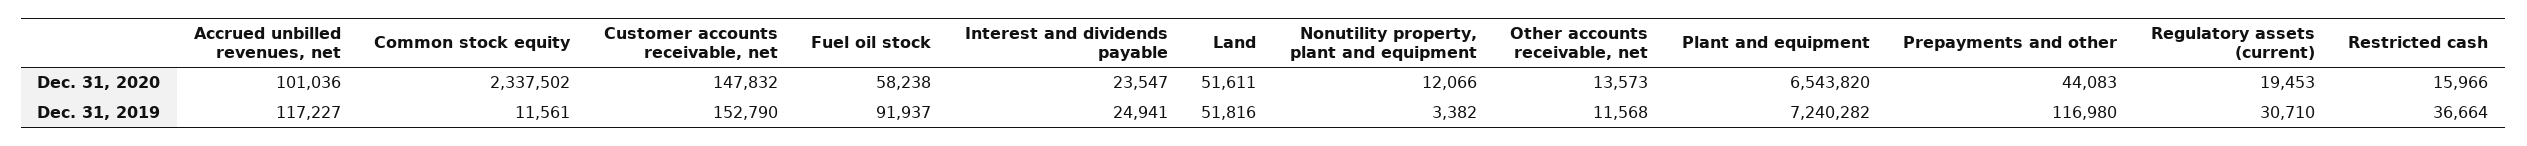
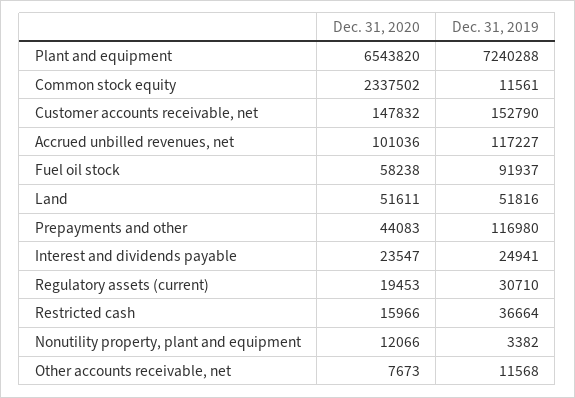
  {
    "Accrued unbilled revenues, net": {
      "Dec. 31, 2020": 101036,
      "Dec. 31, 2019": 117227
    },
    "Common stock equity": {
      "Dec. 31, 2020": 2337502,
      "Dec. 31, 2019": 11561
    },
    "Customer accounts receivable, net": {
      "Dec. 31, 2020": 147832,
      "Dec. 31, 2019": 152790
    },
    "Fuel oil stock": {
      "Dec. 31, 2020": 58238,
      "Dec. 31, 2019": 91937
    },
    "Interest and dividends payable": {
      "Dec. 31, 2020": 23547,
      "Dec. 31, 2019": 24941
    },
    "Land": {
      "Dec. 31, 2020": 51611,
      "Dec. 31, 2019": 51816
    },
    "Nonutility property, plant and equipment": {
      "Dec. 31, 2020": 12066,
      "Dec. 31, 2019": 3382
    },
    "Other accounts receivable, net": {
-     "Dec. 31, 2020": 13573,
+     "Dec. 31, 2020": 7673,
      "Dec. 31, 2019": 11568
    },
    "Plant and equipment": {
      "Dec. 31, 2020": 6543820,
-     "Dec. 31, 2019": 7240282
+     "Dec. 31, 2019": 7240288
    },
    "Prepayments and other": {
      "Dec. 31, 2020": 44083,
      "Dec. 31, 2019": 116980
    },
    "Regulatory assets (current)": {
      "Dec. 31, 2020": 19453,
      "Dec. 31, 2019": 30710
    },
    "Restricted cash": {
      "Dec. 31, 2020": 15966,
      "Dec. 31, 2019": 36664
    }
  }

